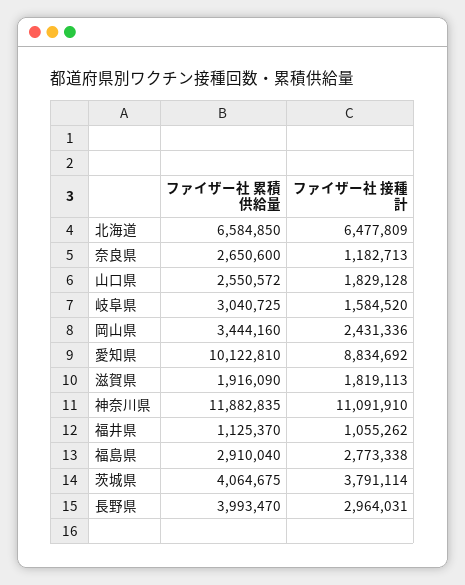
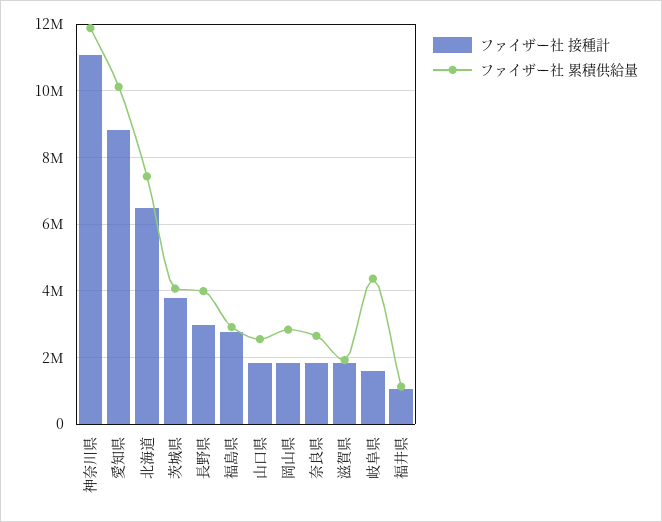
  {
    "ファイザー社 累積供給量": {
-     "北海道": 6584850,
+     "北海道": 7400000,
      "奈良県": 2650600,
      "山口県": 2550572,
-     "岐阜県": 3040725,
+     "岐阜県": 4400000,
-     "岡山県": 3444160,
+     "岡山県": 2800000,
      "愛知県": 10122810,
      "滋賀県": 1916090,
      "神奈川県": 11882835,
      "福井県": 1125370,
      "福島県": 2910040,
      "茨城県": 4064675,
      "長野県": 3993470
    },
    "ファイザー社 接種計": {
      "北海道": 6477809,
-     "奈良県": 1182713,
+     "奈良県": 1800000,
      "山口県": 1829128,
      "岐阜県": 1584520,
-     "岡山県": 2431336,
+     "岡山県": 1800000,
      "愛知県": 8834692,
      "滋賀県": 1819113,
      "神奈川県": 11091910,
      "福井県": 1055262,
      "福島県": 2773338,
      "茨城県": 3791114,
      "長野県": 2964031
    }
  }

